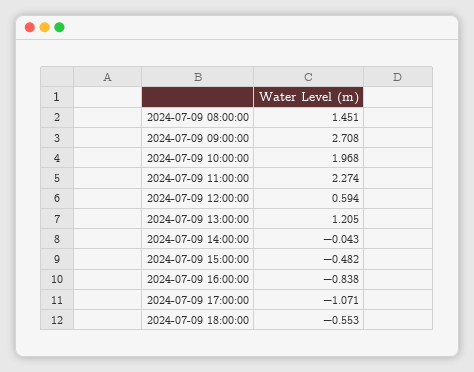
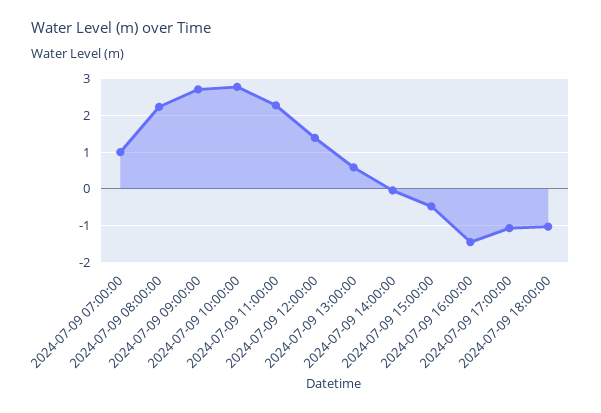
  {
-   "2024-07-09 08:00:00": 1.451,
+   "2024-07-09 08:00:00": 2.2,
    "2024-07-09 09:00:00": 2.708,
-   "2024-07-09 10:00:00": 1.968,
+   "2024-07-09 10:00:00": 2.8,
    "2024-07-09 11:00:00": 2.274,
-   "2024-07-09 12:00:00": 0.594,
+   "2024-07-09 12:00:00": 1.4,
-   "2024-07-09 13:00:00": 1.205,
+   "2024-07-09 13:00:00": 0.6,
    "2024-07-09 14:00:00": -0.043,
    "2024-07-09 15:00:00": -0.482,
-   "2024-07-09 16:00:00": -0.838,
+   "2024-07-09 16:00:00": -1.4,
    "2024-07-09 17:00:00": -1.071,
-   "2024-07-09 18:00:00": -0.553
+   "2024-07-09 18:00:00": -1,
+   "2024-07-09 07:00:00": 1
  }

